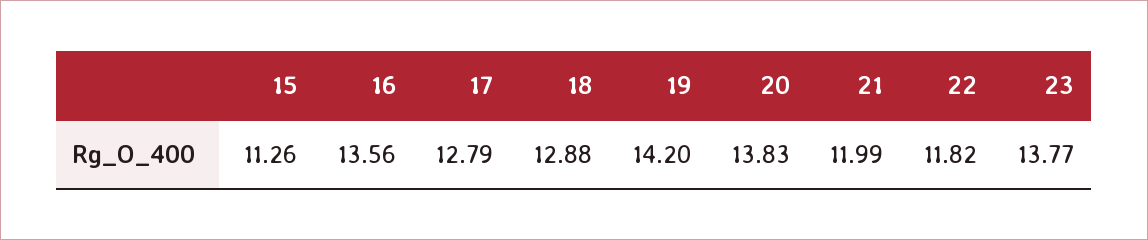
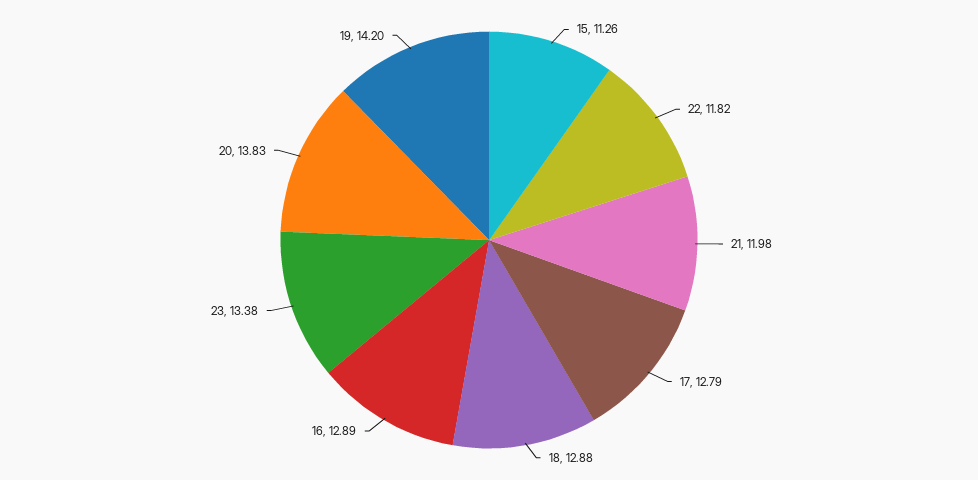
  {
    "15": 11.26,
-   "16": 13.56,
+   "16": 12.89,
    "17": 12.79,
    "18": 12.88,
    "19": 14.2,
    "20": 13.83,
-   "21": 11.99,
+   "21": 11.98,
    "22": 11.82,
-   "23": 13.77
+   "23": 13.38
  }

